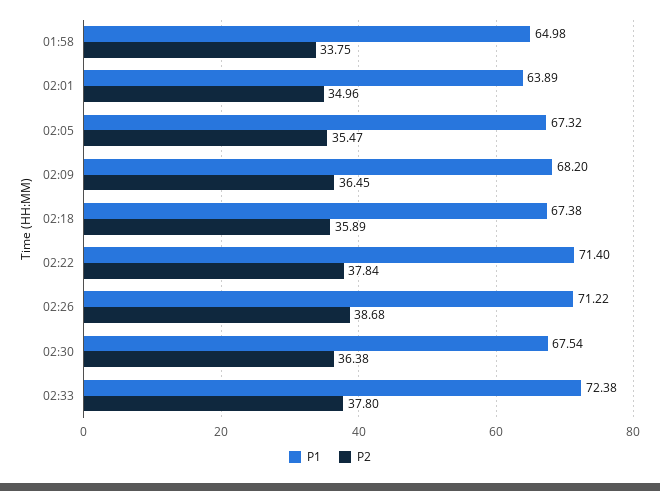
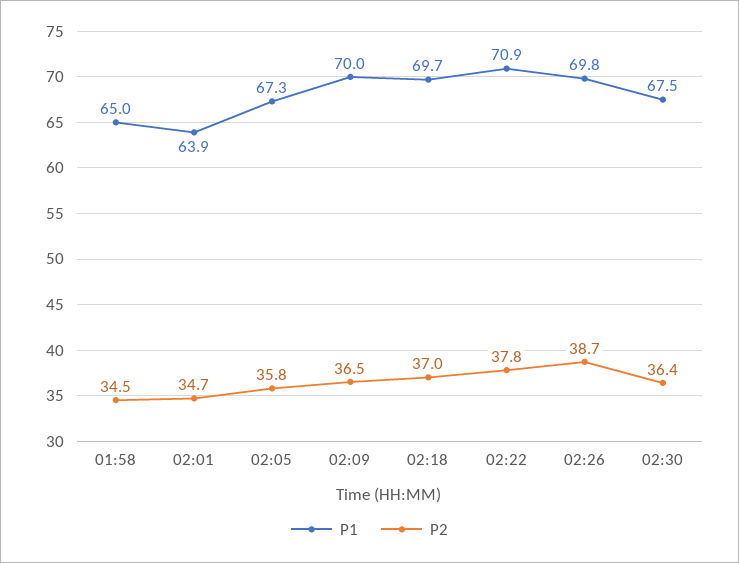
  {
    "P1": {
      "01:58": 64.98,
      "02:01": 63.89,
      "02:05": 67.32,
-     "02:09": 68.2,
+     "02:09": 70,
-     "02:18": 67.38,
+     "02:18": 69.7,
-     "02:22": 71.4,
+     "02:22": 70.9,
-     "02:26": 71.22,
+     "02:26": 69.8,
-     "02:30": 67.54,
+     "02:30": 67.54
-     "02:33": 72.38
    },
    "P2": {
-     "01:58": 33.75,
+     "01:58": 34.5,
-     "02:01": 34.96,
+     "02:01": 34.7,
-     "02:05": 35.47,
+     "02:05": 35.8,
      "02:09": 36.45,
-     "02:18": 35.89,
+     "02:18": 37,
      "02:22": 37.84,
      "02:26": 38.68,
-     "02:30": 36.38,
+     "02:30": 36.38
-     "02:33": 37.8
    }
  }

